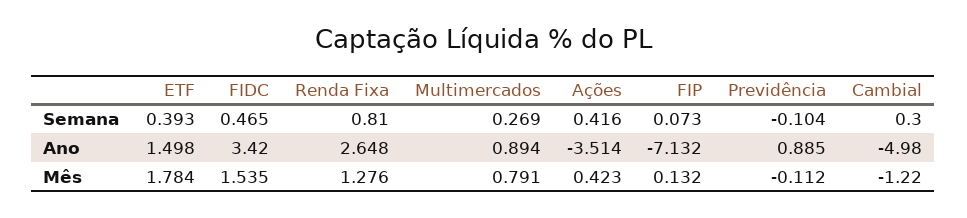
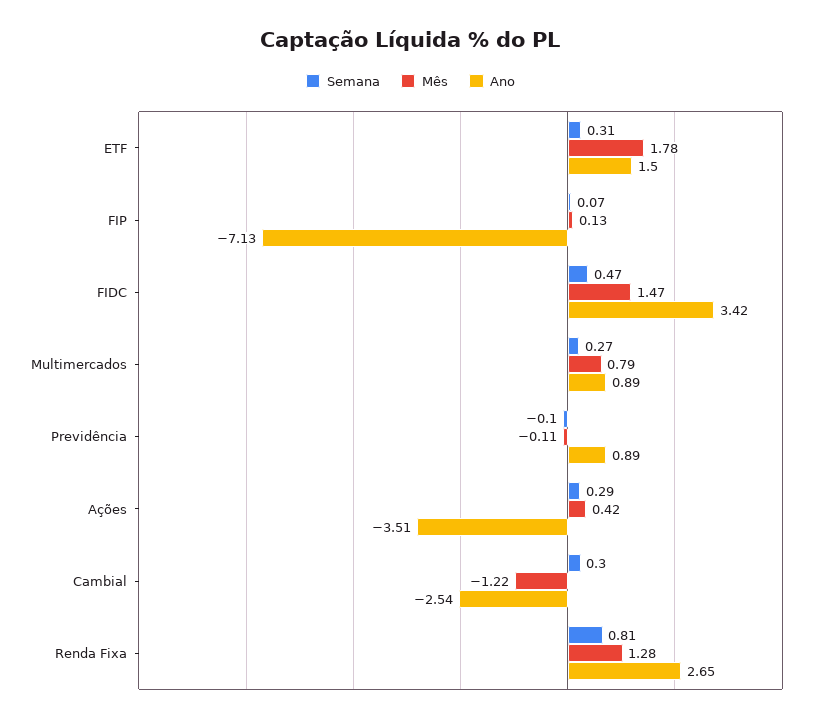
  {
    "Semana": {
-     "ETF": 0.393,
+     "ETF": 0.31,
      "FIDC": 0.465,
      "Renda Fixa": 0.81,
      "Multimercados": 0.269,
-     "Ações": 0.416,
+     "Ações": 0.29,
      "FIP": 0.073,
      "Previdência": -0.104,
      "Cambial": 0.3
    },
    "Ano": {
      "ETF": 1.498,
      "FIDC": 3.42,
      "Renda Fixa": 2.648,
      "Multimercados": 0.894,
      "Ações": -3.514,
      "FIP": -7.132,
      "Previdência": 0.885,
-     "Cambial": -4.98
+     "Cambial": -2.54
    },
    "Mês": {
      "ETF": 1.784,
-     "FIDC": 1.535,
+     "FIDC": 1.47,
      "Renda Fixa": 1.276,
      "Multimercados": 0.791,
      "Ações": 0.423,
      "FIP": 0.132,
      "Previdência": -0.112,
      "Cambial": -1.22
    }
  }

